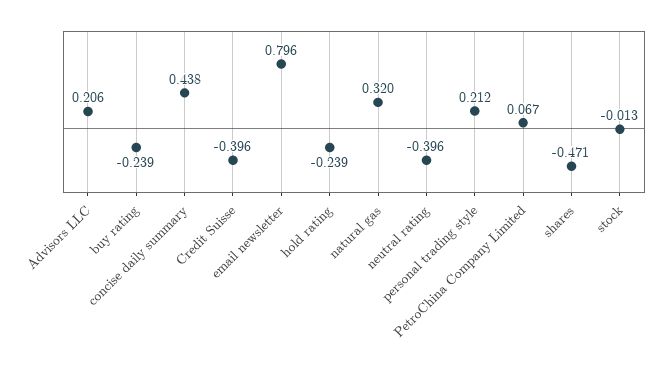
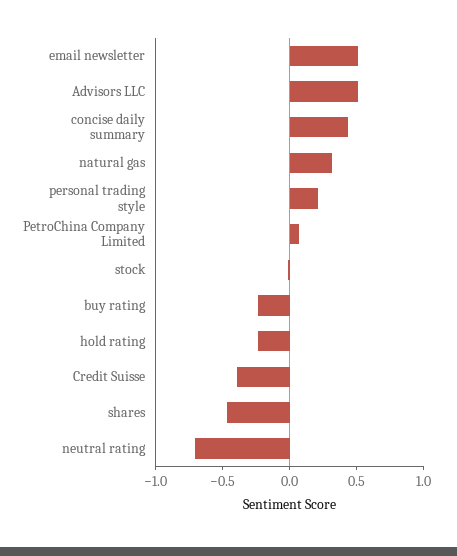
  {
-   "Advisors LLC": 0.206,
+   "Advisors LLC": 0.5,
    "buy rating": -0.239,
    "concise daily summary": 0.438,
    "Credit Suisse": -0.396,
-   "email newsletter": 0.796,
+   "email newsletter": 0.5,
    "hold rating": -0.239,
    "natural gas": 0.32,
-   "neutral rating": -0.396,
+   "neutral rating": -0.7,
    "personal trading style": 0.212,
    "PetroChina Company Limited": 0.067,
    "shares": -0.471,
    "stock": -0.013
  }

